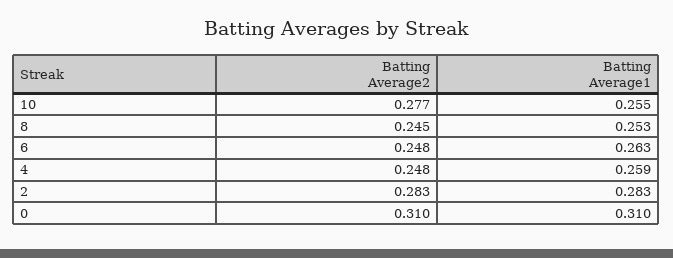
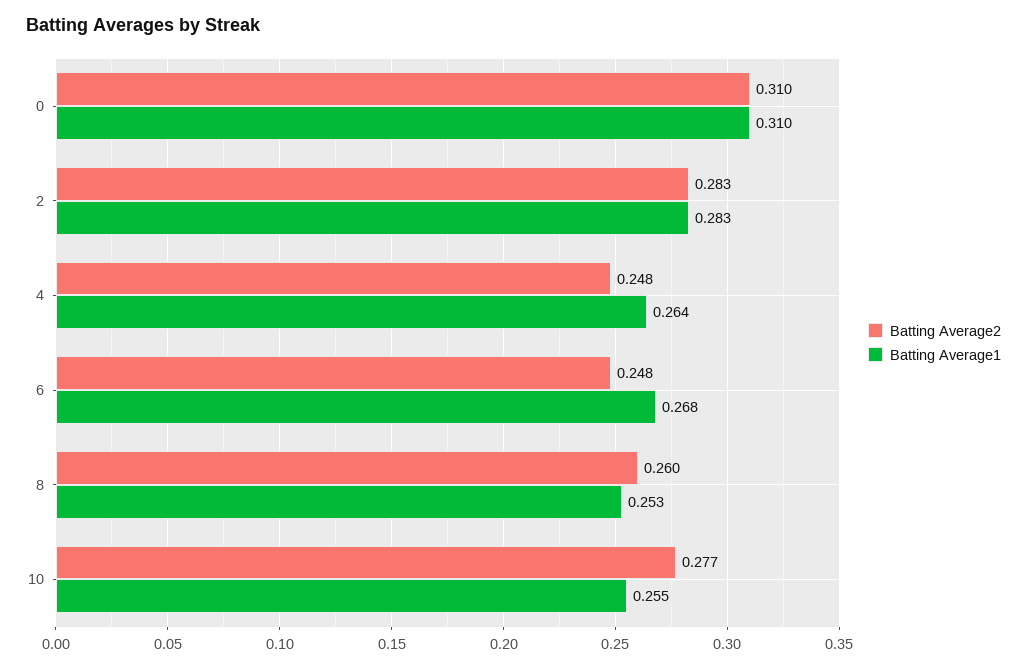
  {
    "Batting Average2": {
      "10": 0.277,
-     "8": 0.245,
+     "8": 0.26,
      "6": 0.248,
      "4": 0.248,
      "2": 0.283,
      "0": 0.31
    },
    "Batting Average1": {
      "10": 0.255,
      "8": 0.253,
-     "6": 0.263,
+     "6": 0.268,
-     "4": 0.259,
+     "4": 0.264,
      "2": 0.283,
      "0": 0.31
    }
  }

